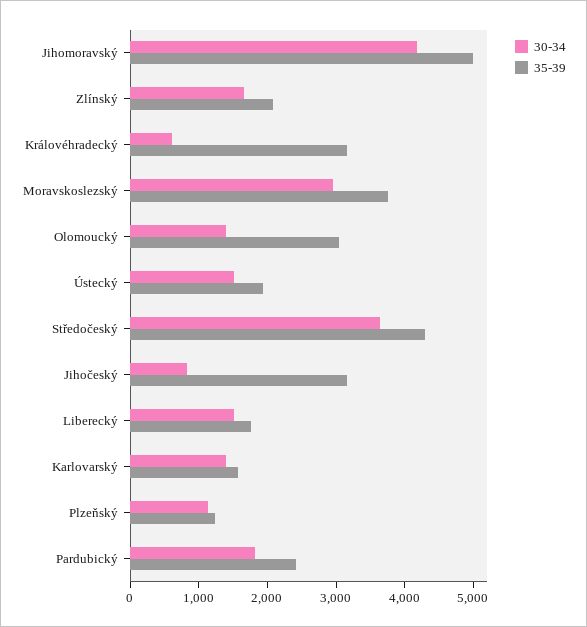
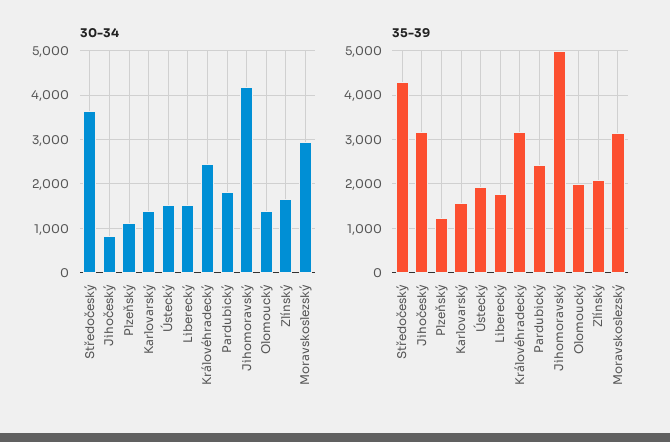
  {
    "30-34": {
      "Jihomoravský": 4200,
      "Zlínský": 1600,
-     "Královéhradecký": 600,
+     "Královéhradecký": 2400,
      "Moravskoslezský": 3000,
      "Olomoucký": 1400,
      "Ústecký": 1600,
      "Středočeský": 3600,
      "Jihočeský": 800,
      "Liberecký": 1600,
      "Karlovarský": 1400,
      "Plzeňský": 1200,
      "Pardubický": 1800
    },
    "35-39": {
      "Jihomoravský": 5000,
      "Zlínský": 2000,
      "Královéhradecký": 3200,
-     "Moravskoslezský": 3800,
+     "Moravskoslezský": 3200,
-     "Olomoucký": 3000,
+     "Olomoucký": 2000,
      "Ústecký": 2000,
      "Středočeský": 4200,
      "Jihočeský": 3200,
      "Liberecký": 1800,
      "Karlovarský": 1600,
      "Plzeňský": 1200,
      "Pardubický": 2400
    }
  }

